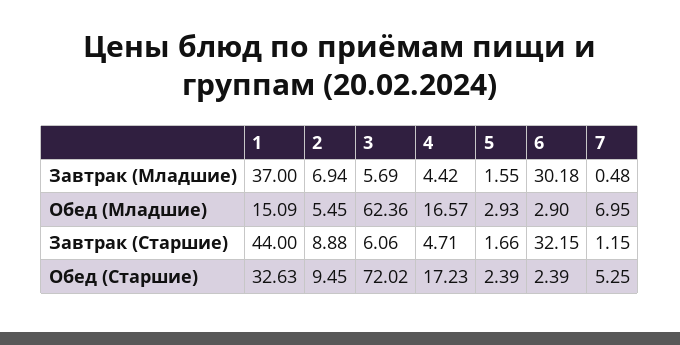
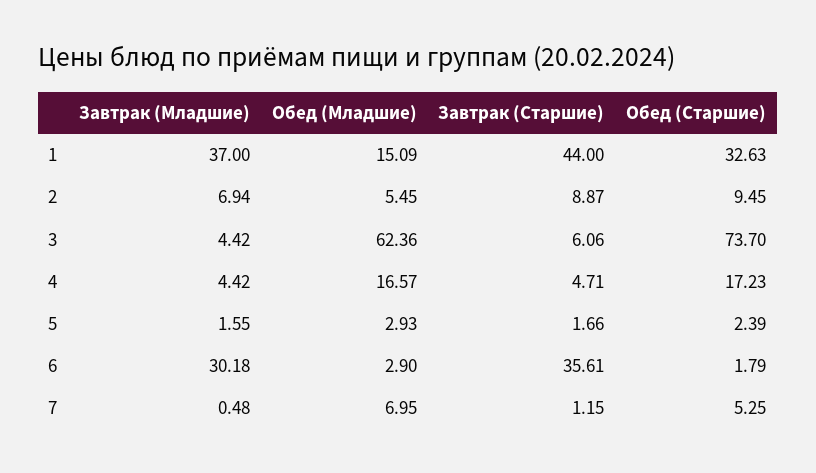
  {
    "1": {
      "Завтрак (Младшие)": 37,
      "Обед (Младшие)": 15.09,
      "Завтрак (Старшие)": 44,
      "Обед (Старшие)": 32.63
    },
    "2": {
      "Завтрак (Младшие)": 6.94,
      "Обед (Младшие)": 5.45,
-     "Завтрак (Старшие)": 8.88,
+     "Завтрак (Старшие)": 8.87,
      "Обед (Старшие)": 9.45
    },
    "3": {
-     "Завтрак (Младшие)": 5.69,
+     "Завтрак (Младшие)": 4.42,
      "Обед (Младшие)": 62.36,
      "Завтрак (Старшие)": 6.06,
-     "Обед (Старшие)": 72.02
+     "Обед (Старшие)": 73.7
    },
    "4": {
      "Завтрак (Младшие)": 4.42,
      "Обед (Младшие)": 16.57,
      "Завтрак (Старшие)": 4.71,
      "Обед (Старшие)": 17.23
    },
    "5": {
      "Завтрак (Младшие)": 1.55,
      "Обед (Младшие)": 2.93,
      "Завтрак (Старшие)": 1.66,
      "Обед (Старшие)": 2.39
    },
    "6": {
      "Завтрак (Младшие)": 30.18,
      "Обед (Младшие)": 2.9,
-     "Завтрак (Старшие)": 32.15,
+     "Завтрак (Старшие)": 35.61,
-     "Обед (Старшие)": 2.39
+     "Обед (Старшие)": 1.79
    },
    "7": {
      "Завтрак (Младшие)": 0.48,
      "Обед (Младшие)": 6.95,
      "Завтрак (Старшие)": 1.15,
      "Обед (Старшие)": 5.25
    }
  }

